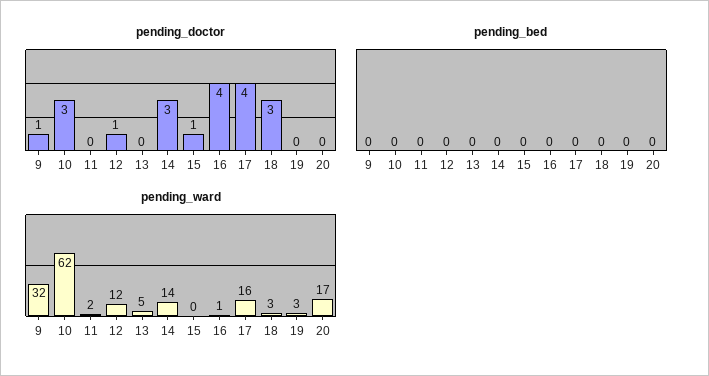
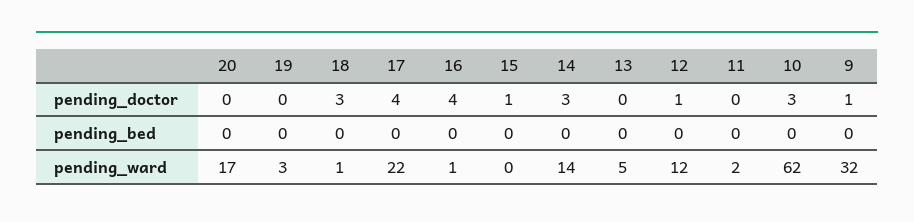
  {
    "pending_doctor": {
      "9": 1,
      "10": 3,
      "11": 0,
      "12": 1,
      "13": 0,
      "14": 3,
      "15": 1,
      "16": 4,
      "17": 4,
      "18": 3,
      "19": 0,
      "20": 0
    },
    "pending_bed": {
      "9": 0,
      "10": 0,
      "11": 0,
      "12": 0,
      "13": 0,
      "14": 0,
      "15": 0,
      "16": 0,
      "17": 0,
      "18": 0,
      "19": 0,
      "20": 0
    },
    "pending_ward": {
      "9": 32,
      "10": 62,
      "11": 2,
      "12": 12,
      "13": 5,
      "14": 14,
      "15": 0,
      "16": 1,
-     "17": 16,
+     "17": 22,
-     "18": 3,
+     "18": 1,
      "19": 3,
      "20": 17
    }
  }

